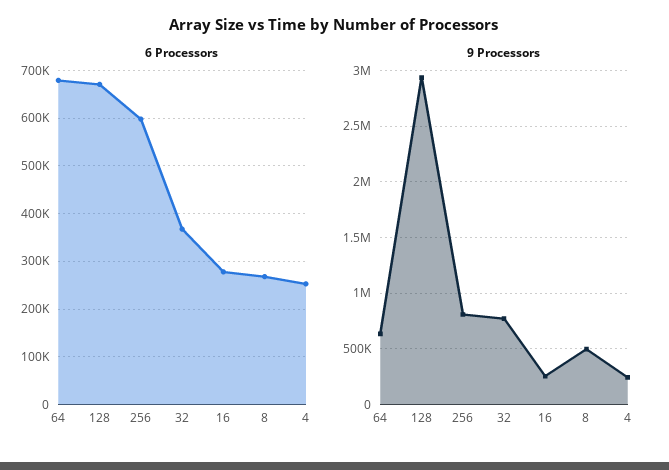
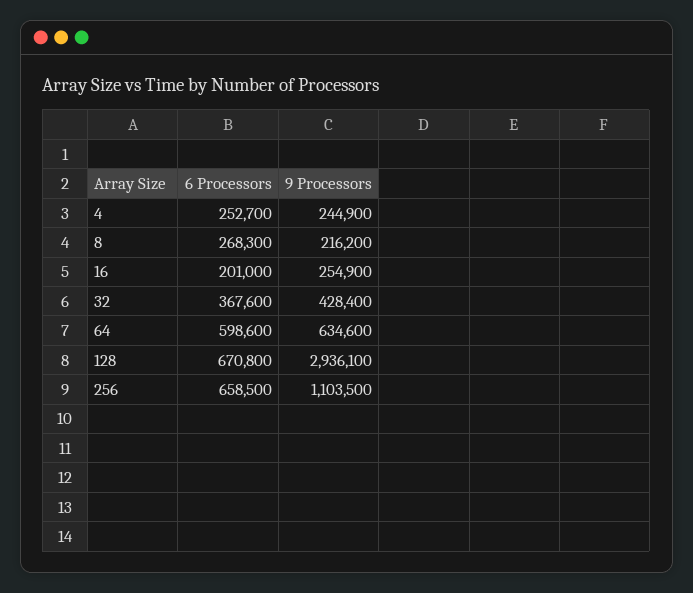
  {
    "6 Processors": {
-     "64": 680000,
+     "64": 598600,
      "128": 670800,
-     "256": 600000,
+     "256": 658500,
      "32": 367600,
-     "16": 280000,
+     "16": 201000,
      "8": 268300,
      "4": 252700
    },
    "9 Processors": {
      "64": 634600,
      "128": 2936100,
-     "256": 800000,
+     "256": 1103500,
-     "32": 800000,
+     "32": 428400,
      "16": 254900,
-     "8": 500000,
+     "8": 216200,
      "4": 244900
    }
  }

